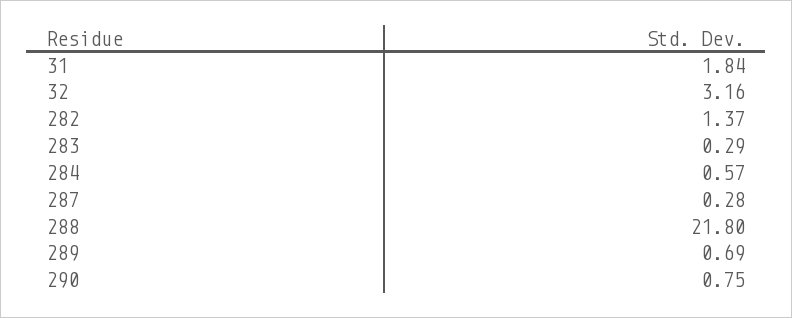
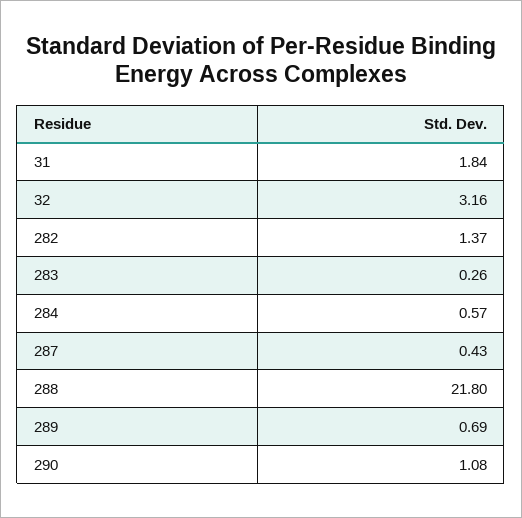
  {
    "31": 1.84,
    "32": 3.16,
    "282": 1.37,
-   "283": 0.29,
+   "283": 0.26,
    "284": 0.57,
-   "287": 0.28,
+   "287": 0.43,
    "288": 21.8,
    "289": 0.69,
-   "290": 0.75
+   "290": 1.08
  }

